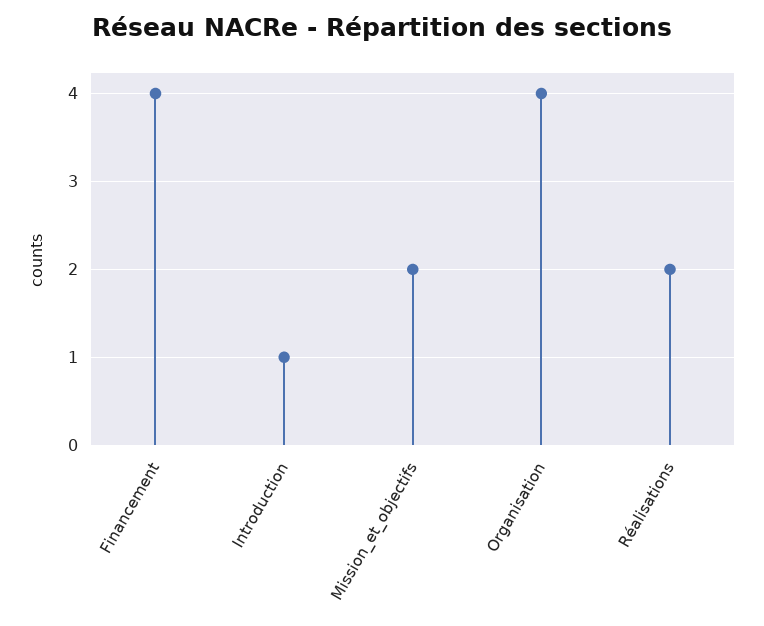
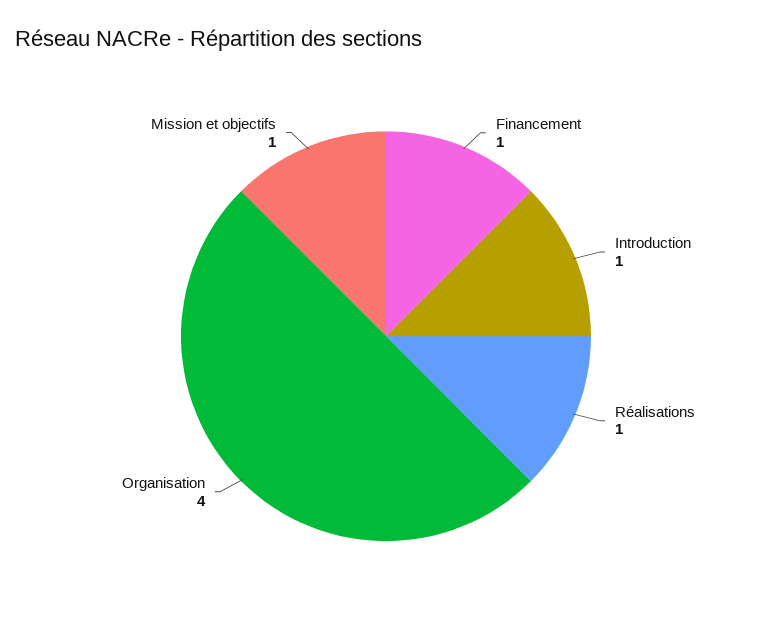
  {
-   "Financement": 4,
+   "Financement": 1,
    "Introduction": 1,
-   "Mission_et_objectifs": 2,
+   "Mission_et_objectifs": 1,
    "Organisation": 4,
-   "Réalisations": 2
+   "Réalisations": 1
  }

